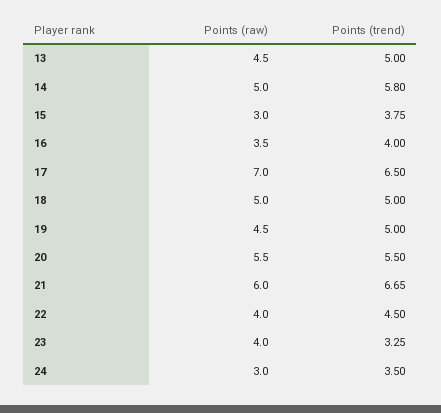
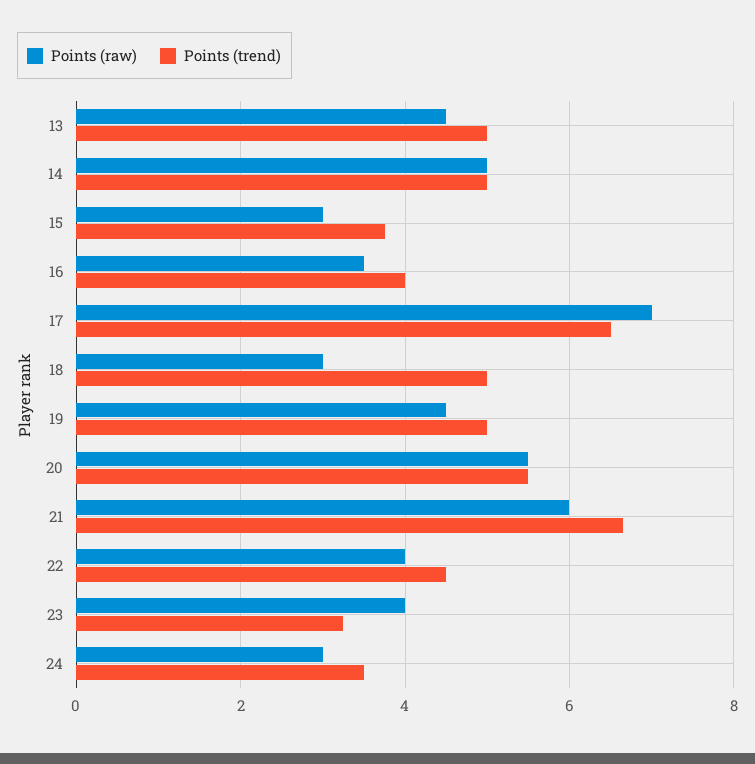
  {
    "Points (raw)": {
      "13": 4.5,
      "14": 5,
      "15": 3,
      "16": 3.5,
      "17": 7,
-     "18": 5,
+     "18": 3,
      "19": 4.5,
      "20": 5.5,
      "21": 6,
      "22": 4,
      "23": 4,
      "24": 3
    },
    "Points (trend)": {
      "13": 5,
-     "14": 5.8,
+     "14": 5,
      "15": 3.75,
      "16": 4,
      "17": 6.5,
      "18": 5,
      "19": 5,
      "20": 5.5,
      "21": 6.65,
      "22": 4.5,
      "23": 3.25,
      "24": 3.5
    }
  }

